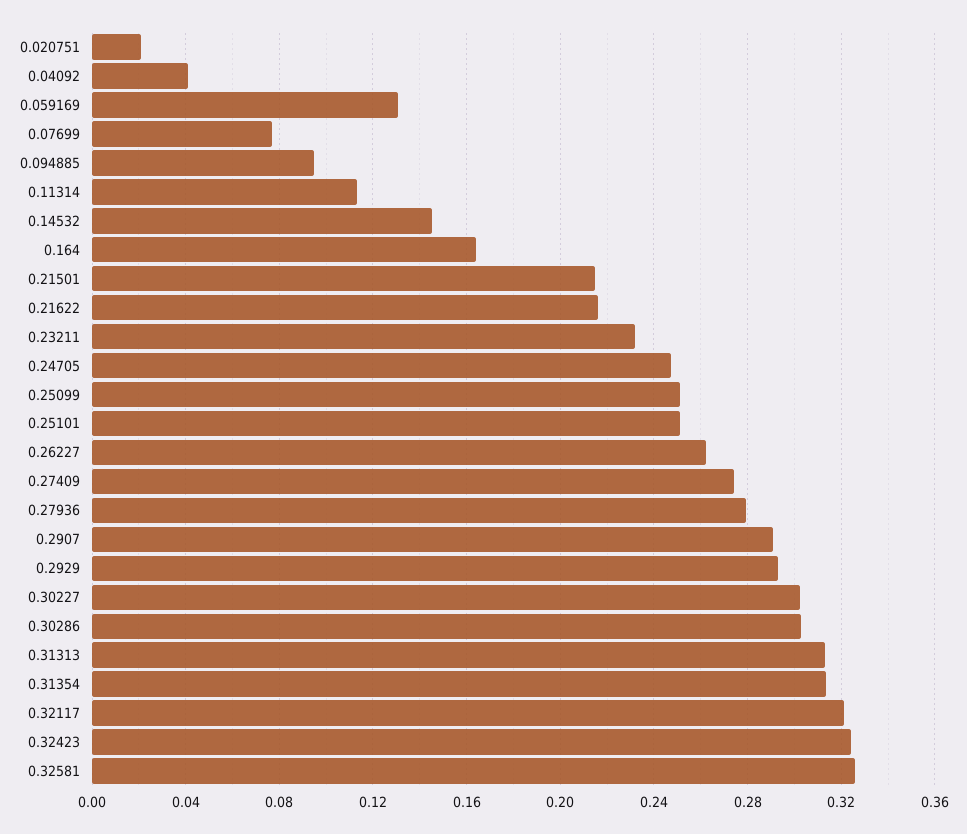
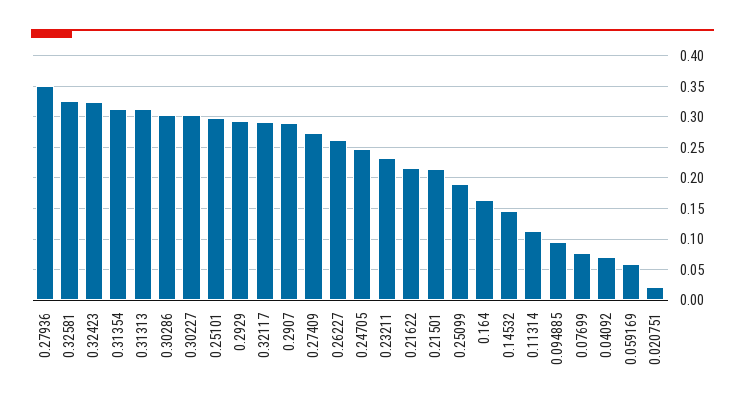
  {
    "0.020751": 0.02,
-   "0.04092": 0.04,
+   "0.04092": 0.07,
-   "0.059169": 0.13,
+   "0.059169": 0.06,
    "0.07699": 0.075,
    "0.094885": 0.095,
    "0.11314": 0.115,
    "0.14532": 0.145,
    "0.164": 0.165,
    "0.21501": 0.215,
    "0.21622": 0.215,
    "0.23211": 0.23,
    "0.24705": 0.245,
-   "0.25099": 0.25,
+   "0.25099": 0.19,
-   "0.25101": 0.25,
+   "0.25101": 0.3,
    "0.26227": 0.26,
    "0.27409": 0.275,
-   "0.27936": 0.28,
+   "0.27936": 0.35,
    "0.2907": 0.29,
    "0.2929": 0.295,
    "0.30227": 0.3,
    "0.30286": 0.305,
    "0.31313": 0.315,
    "0.31354": 0.315,
-   "0.32117": 0.32,
+   "0.32117": 0.29,
    "0.32423": 0.325,
    "0.32581": 0.325
  }

